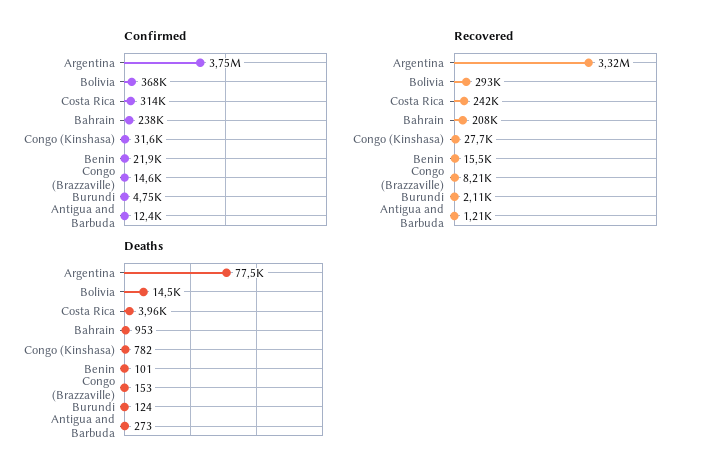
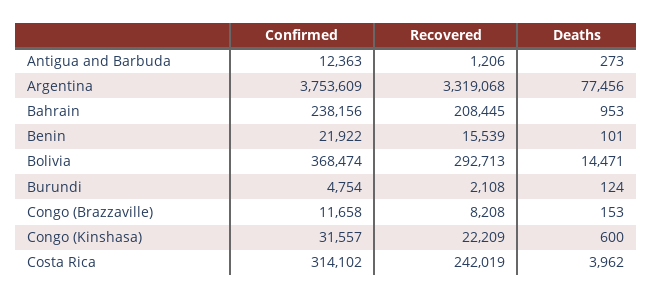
  {
    "Confirmed": {
      "Argentina": 3753609,
      "Bolivia": 368474,
      "Costa Rica": 314102,
      "Bahrain": 238156,
      "Congo (Kinshasa)": 31557,
      "Benin": 21922,
-     "Congo (Brazzaville)": 14600,
+     "Congo (Brazzaville)": 11658,
      "Burundi": 4754,
      "Antigua and Barbuda": 12363
    },
    "Recovered": {
      "Argentina": 3319068,
      "Bolivia": 292713,
      "Costa Rica": 242019,
      "Bahrain": 208445,
-     "Congo (Kinshasa)": 27700,
+     "Congo (Kinshasa)": 22209,
      "Benin": 15539,
      "Congo (Brazzaville)": 8208,
      "Burundi": 2108,
      "Antigua and Barbuda": 1206
    },
    "Deaths": {
      "Argentina": 77456,
      "Bolivia": 14471,
      "Costa Rica": 3962,
      "Bahrain": 953,
-     "Congo (Kinshasa)": 782,
+     "Congo (Kinshasa)": 600,
      "Benin": 101,
      "Congo (Brazzaville)": 153,
      "Burundi": 124,
      "Antigua and Barbuda": 273
    }
  }

